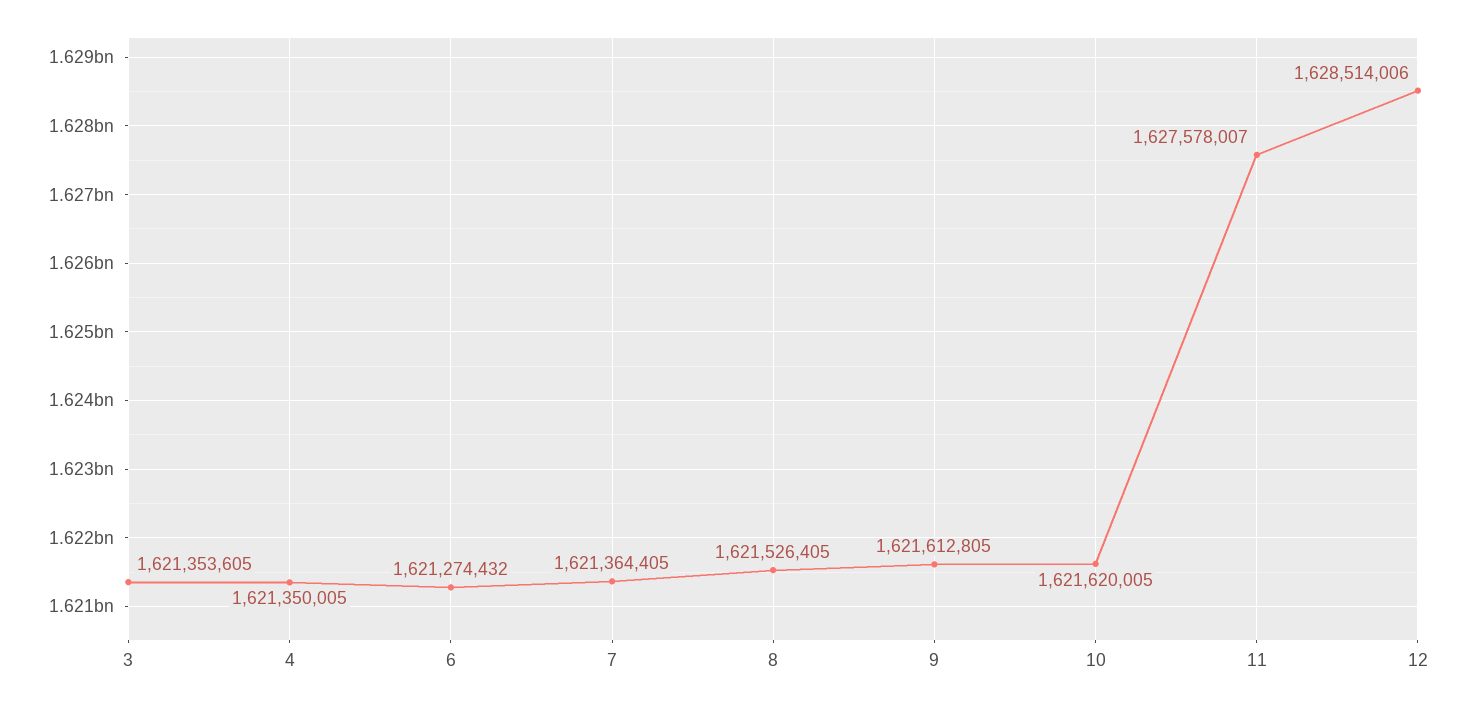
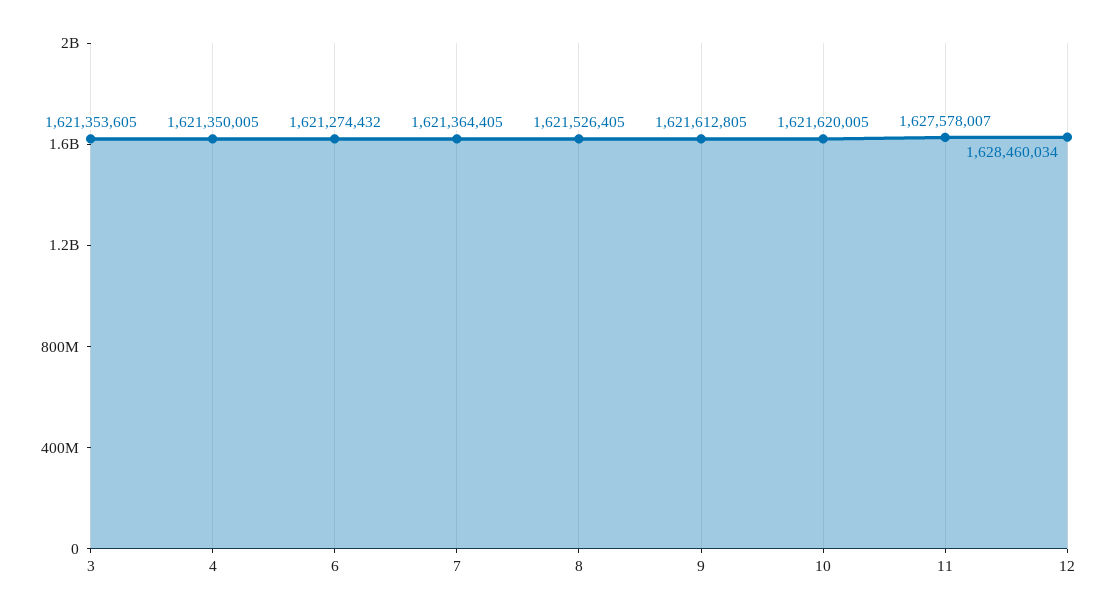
  {
    "3": 1621353605,
    "4": 1621350005,
    "6": 1621274432,
    "7": 1621364405,
    "8": 1621526405,
    "9": 1621612805,
    "10": 1621620005,
    "11": 1627578007,
-   "12": 1628514006
+   "12": 1628460034
  }

